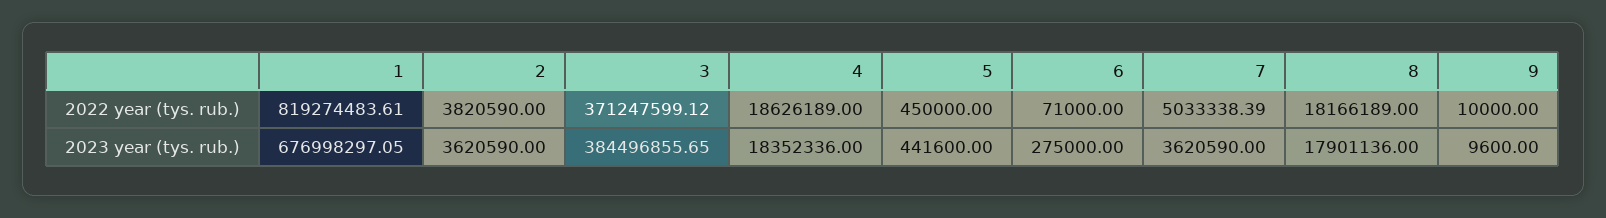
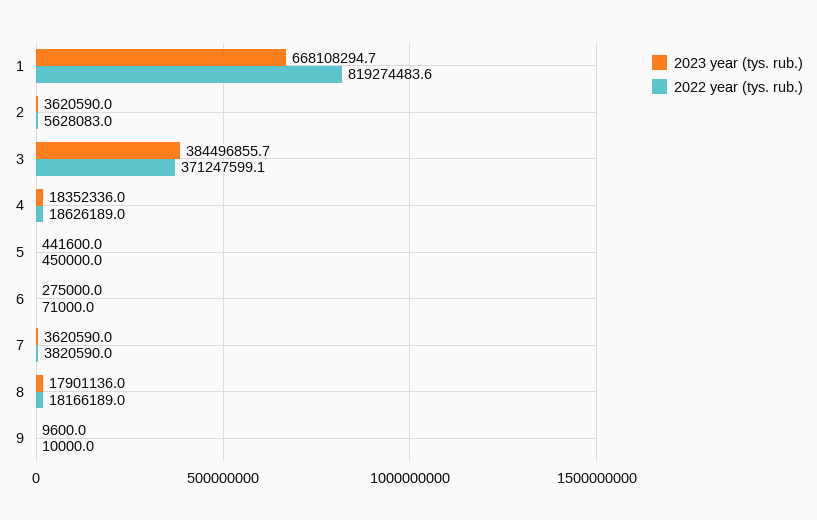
  {
    "2022 year (tys. rub.)": {
      "1": 819274483.61,
-     "2": 3820590,
+     "2": 5628083,
      "3": 371247599.12,
      "4": 18626189,
      "5": 450000,
      "6": 71000,
-     "7": 5033338.39,
+     "7": 3820590,
      "8": 18166189,
      "9": 10000
    },
    "2023 year (tys. rub.)": {
-     "1": 676998297.05,
+     "1": 668108294.7,
      "2": 3620590,
      "3": 384496855.65,
      "4": 18352336,
      "5": 441600,
      "6": 275000,
      "7": 3620590,
      "8": 17901136,
      "9": 9600
    }
  }

